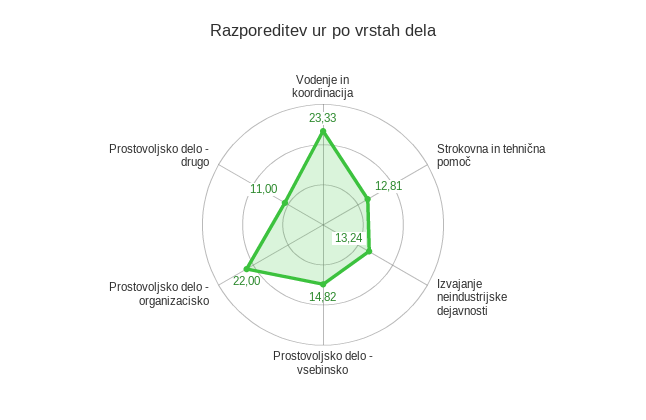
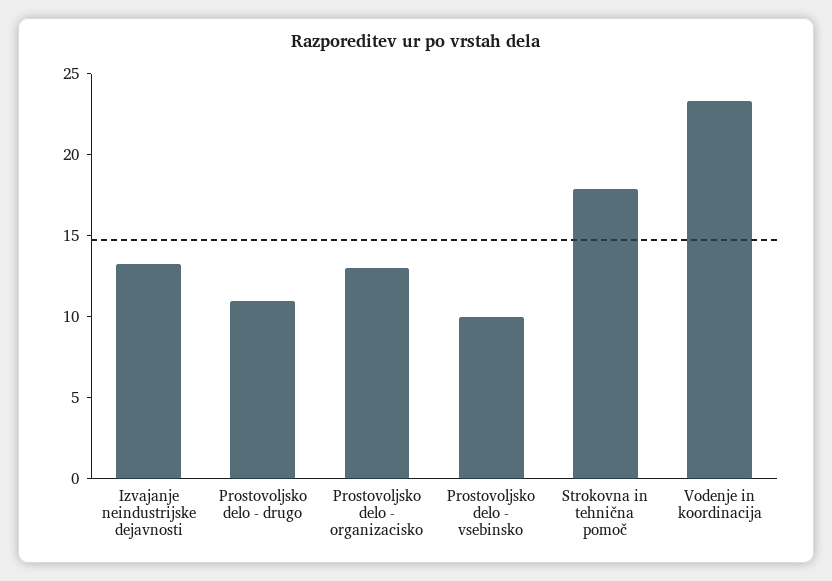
  {
    "Vodenje in koordinacija": 23.33,
-   "Strokovna in tehnična pomoč": 12.81,
+   "Strokovna in tehnična pomoč": 18,
    "Izvajanje neindustrijske dejavnosti": 13.24,
-   "Prostovoljsko delo - vsebinsko": 14.82,
+   "Prostovoljsko delo - vsebinsko": 10,
-   "Prostovoljsko delo - organizacisko": 22,
+   "Prostovoljsko delo - organizacisko": 13,
    "Prostovoljsko delo - drugo": 11
  }

